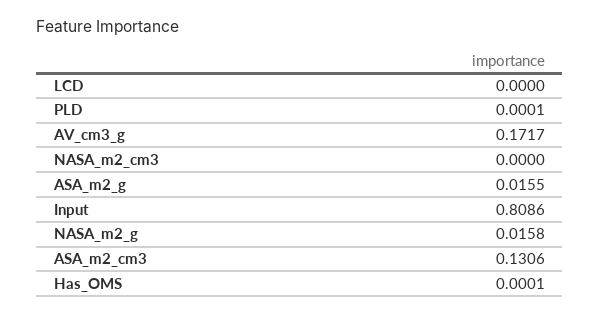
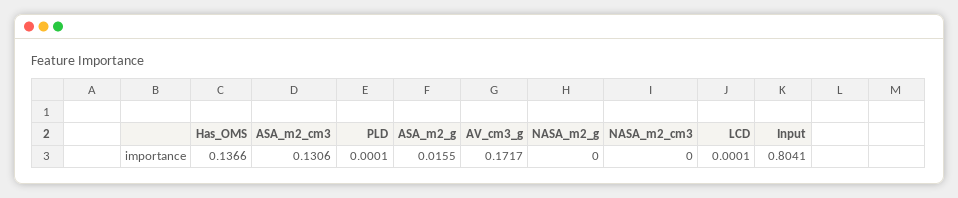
  {
-   "LCD": 0,
+   "LCD": 0.0001,
    "PLD": 0.0001,
    "AV_cm3_g": 0.1717,
    "NASA_m2_cm3": 0,
    "ASA_m2_g": 0.0155,
-   "Input": 0.8086,
+   "Input": 0.8041,
-   "NASA_m2_g": 0.0158,
+   "NASA_m2_g": 0,
    "ASA_m2_cm3": 0.1306,
-   "Has_OMS": 0.0001
+   "Has_OMS": 0.1366
  }

